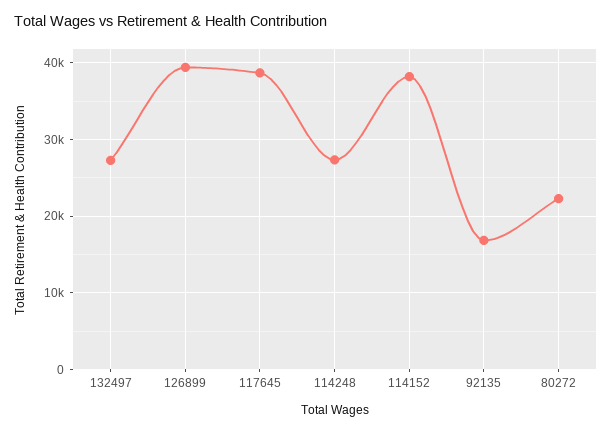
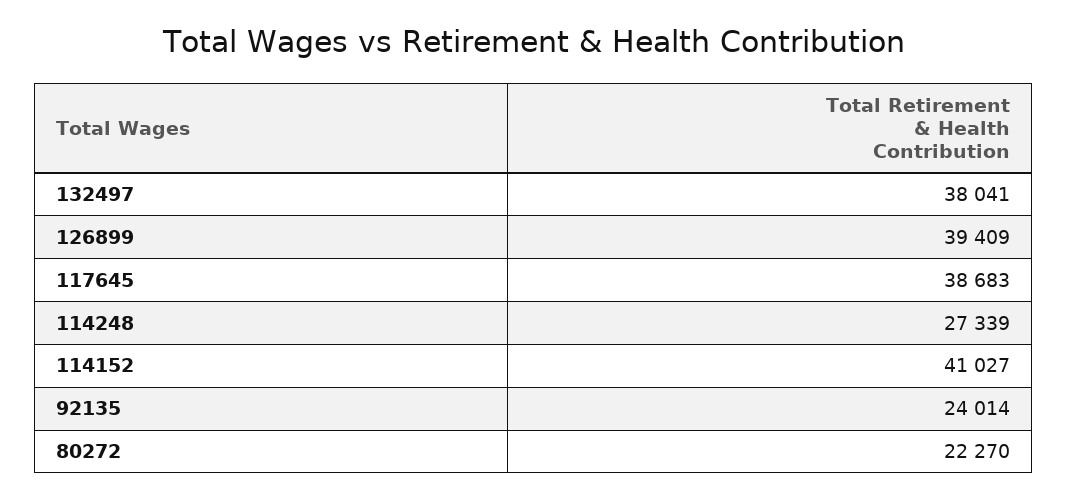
  {
-   "132497": 27000,
+   "132497": 38041,
    "126899": 39409,
    "117645": 38683,
    "114248": 27339,
-   "114152": 38000,
+   "114152": 41027,
-   "92135": 17000,
+   "92135": 24014,
    "80272": 22270
  }

